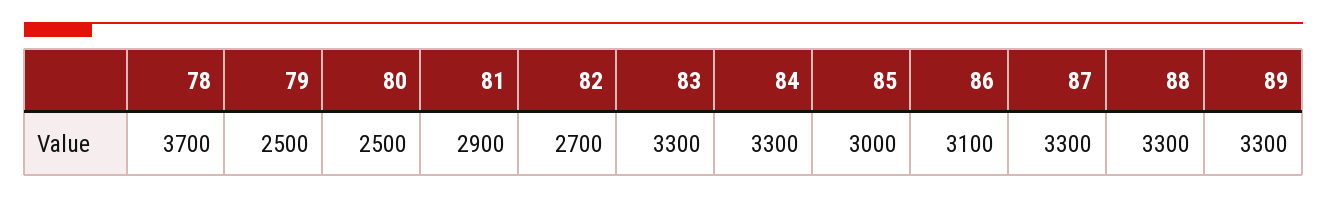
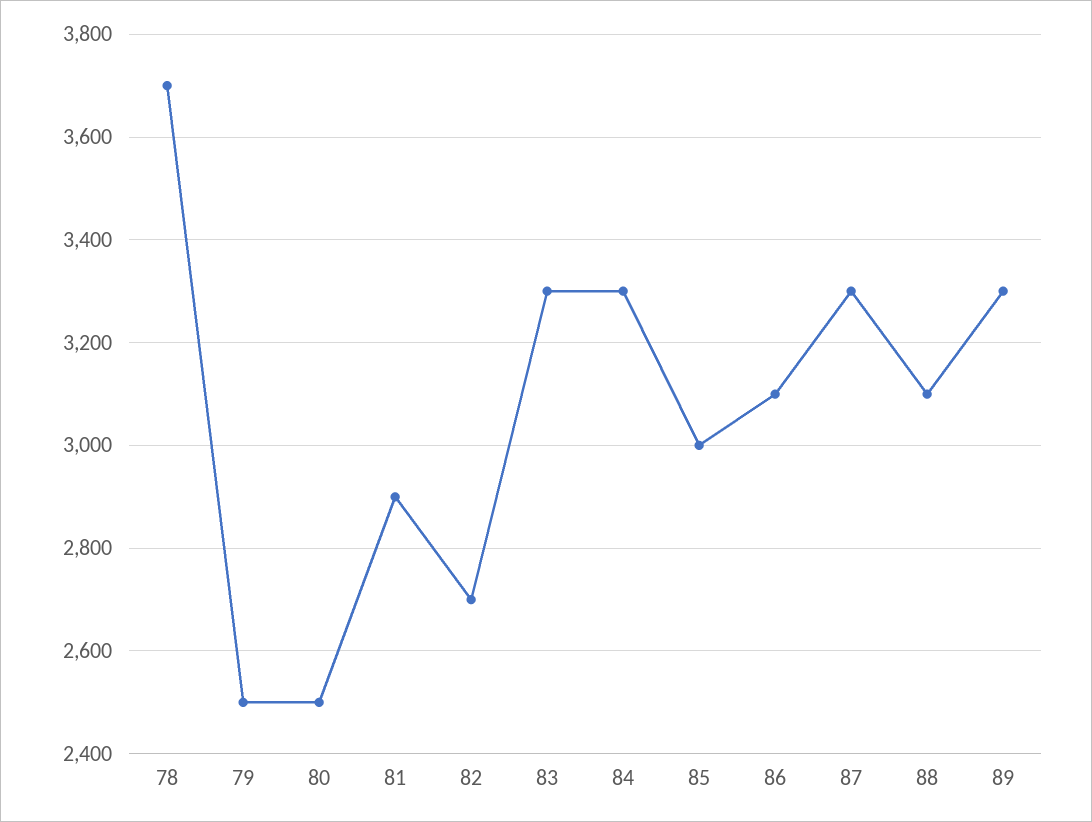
  {
    "78": 3700,
    "79": 2500,
    "80": 2500,
    "81": 2900,
    "82": 2700,
    "83": 3300,
    "84": 3300,
    "85": 3000,
    "86": 3100,
    "87": 3300,
-   "88": 3300,
+   "88": 3100,
    "89": 3300
  }

